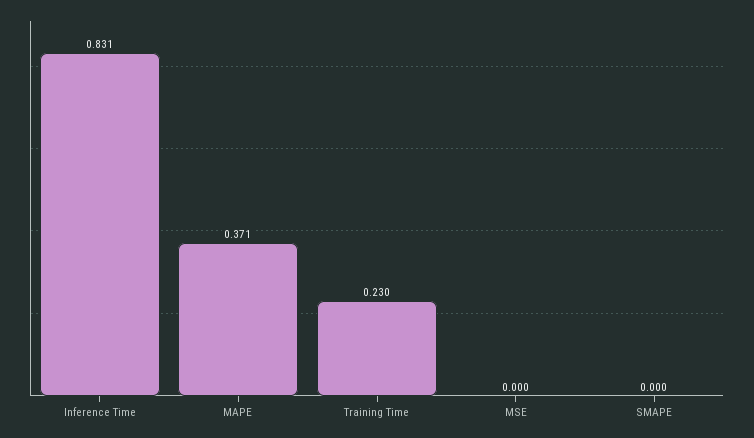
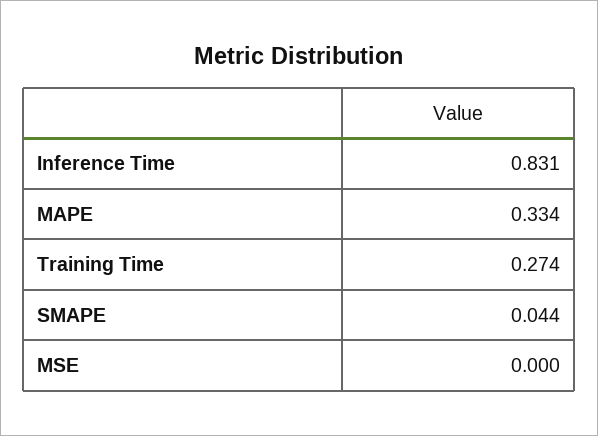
  {
    "Inference Time": 0.831,
-   "MAPE": 0.371,
+   "MAPE": 0.334,
-   "Training Time": 0.23,
+   "Training Time": 0.274,
    "MSE": 0,
-   "SMAPE": 0
+   "SMAPE": 0.044
  }

